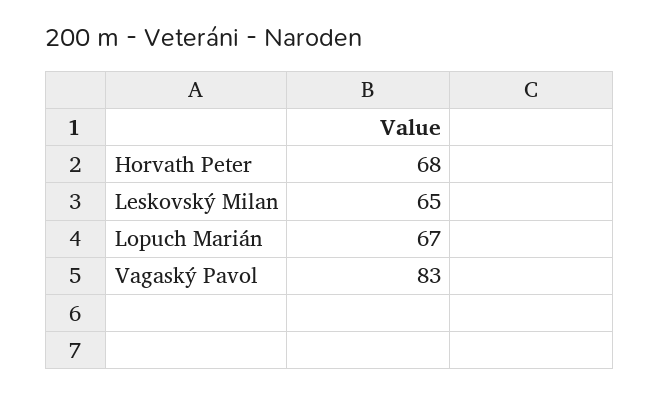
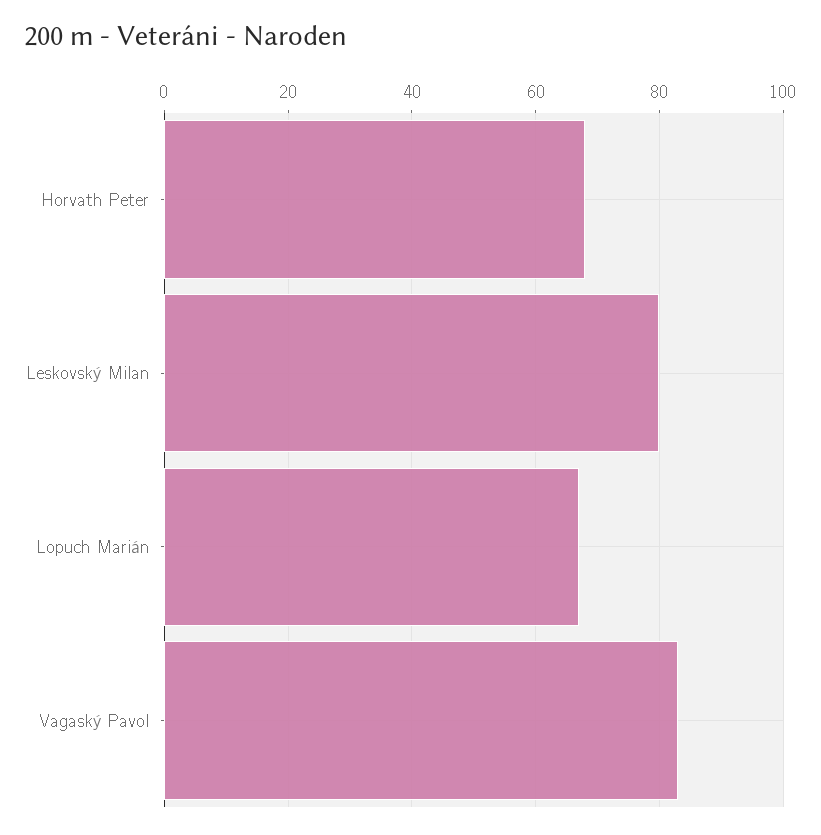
  {
    "Horvath Peter": 68,
-   "Leskovský Milan": 65,
+   "Leskovský Milan": 80,
    "Lopuch Marián": 67,
    "Vagaský Pavol": 83
  }

